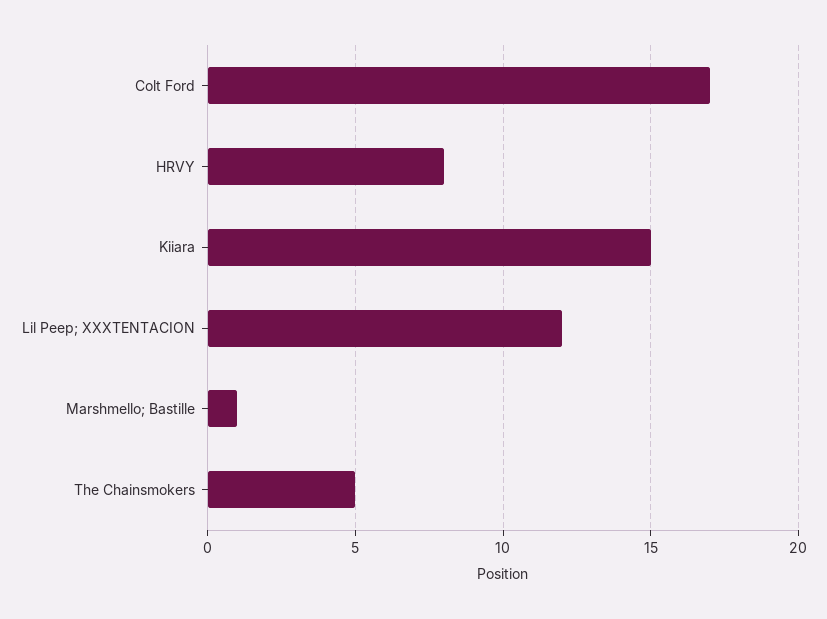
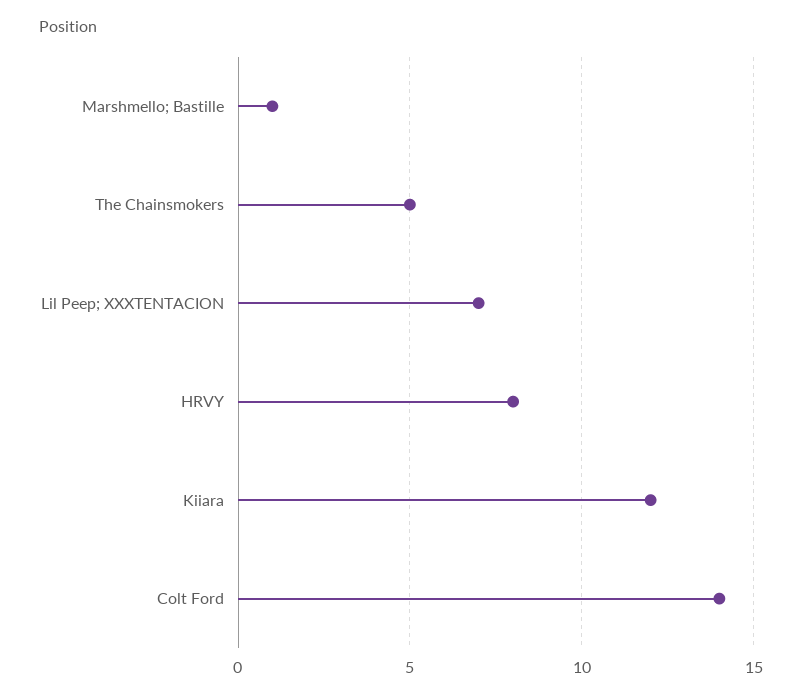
  {
-   "Colt Ford": 17,
+   "Colt Ford": 14,
    "HRVY": 8,
-   "Kiiara": 15,
+   "Kiiara": 12,
-   "Lil Peep; XXXTENTACION": 12,
+   "Lil Peep; XXXTENTACION": 7,
    "Marshmello; Bastille": 1,
    "The Chainsmokers": 5
  }

